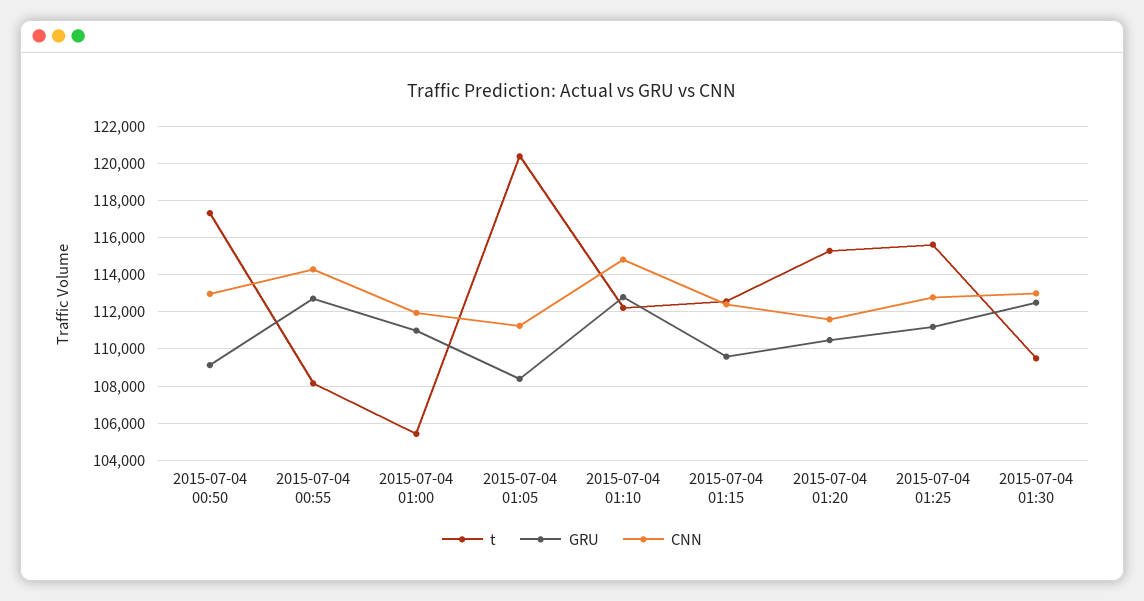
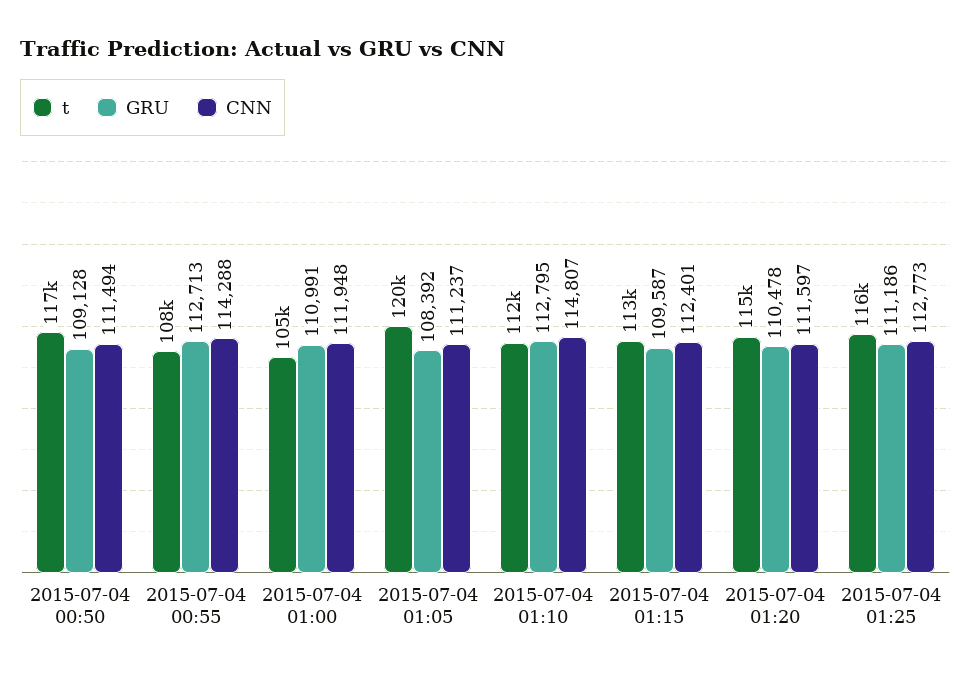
  {
    "t": {
      "2015-07-04 00:50": 117000,
      "2015-07-04 00:55": 108000,
      "2015-07-04 01:00": 105000,
      "2015-07-04 01:05": 120000,
      "2015-07-04 01:10": 112000,
      "2015-07-04 01:15": 113000,
      "2015-07-04 01:20": 115000,
-     "2015-07-04 01:25": 116000,
+     "2015-07-04 01:25": 116000
-     "2015-07-04 01:30": 109500
    },
    "GRU": {
      "2015-07-04 00:50": 109128,
      "2015-07-04 00:55": 112713,
      "2015-07-04 01:00": 110991,
      "2015-07-04 01:05": 108392,
      "2015-07-04 01:10": 112795,
      "2015-07-04 01:15": 109587,
      "2015-07-04 01:20": 110478,
-     "2015-07-04 01:25": 111186,
+     "2015-07-04 01:25": 111186
-     "2015-07-04 01:30": 112500
    },
    "CNN": {
-     "2015-07-04 00:50": 113000,
+     "2015-07-04 00:50": 111494,
      "2015-07-04 00:55": 114288,
      "2015-07-04 01:00": 111948,
      "2015-07-04 01:05": 111237,
      "2015-07-04 01:10": 114807,
      "2015-07-04 01:15": 112401,
      "2015-07-04 01:20": 111597,
-     "2015-07-04 01:25": 112773,
+     "2015-07-04 01:25": 112773
-     "2015-07-04 01:30": 113000
    }
  }

